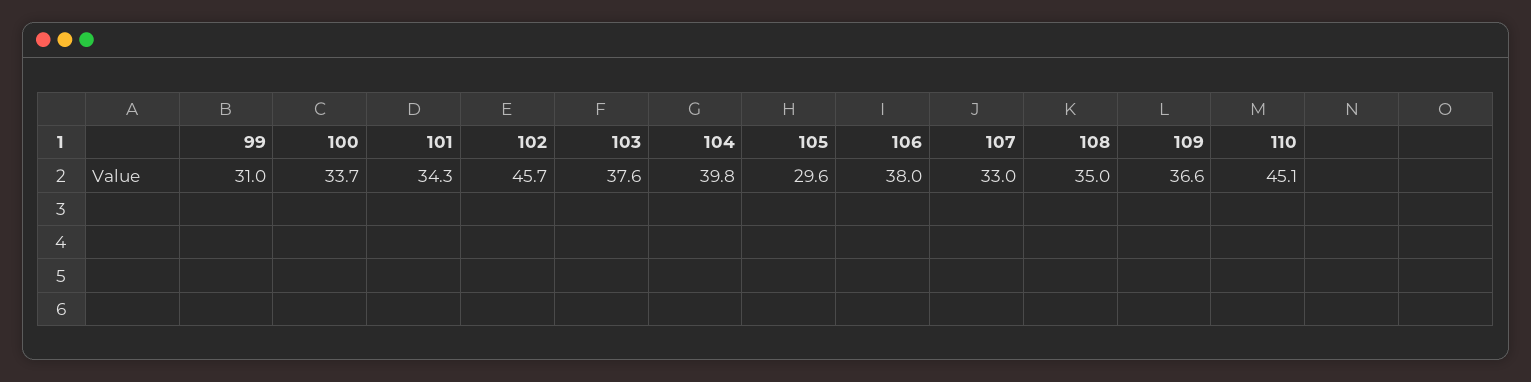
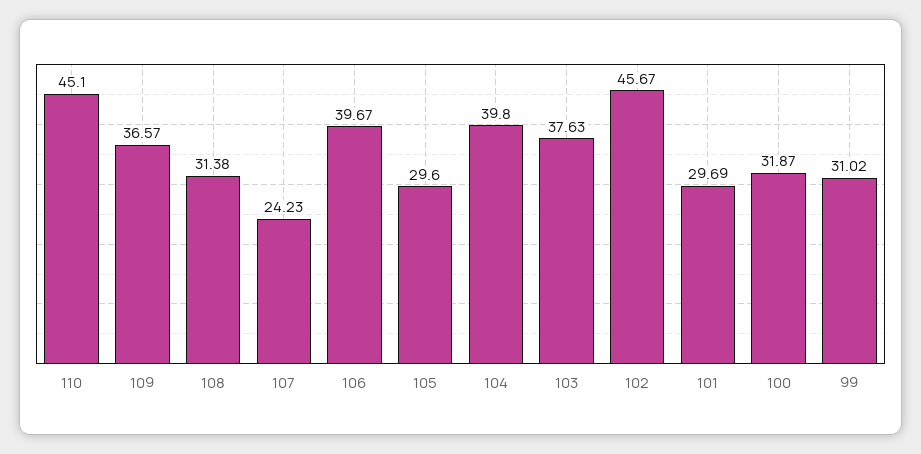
  {
    "99": 31.02,
-   "100": 33.7,
+   "100": 31.87,
-   "101": 34.3,
+   "101": 29.69,
    "102": 45.67,
    "103": 37.63,
    "104": 39.8,
    "105": 29.6,
-   "106": 38,
+   "106": 39.67,
-   "107": 33,
+   "107": 24.23,
-   "108": 35,
+   "108": 31.38,
    "109": 36.57,
    "110": 45.1
  }

